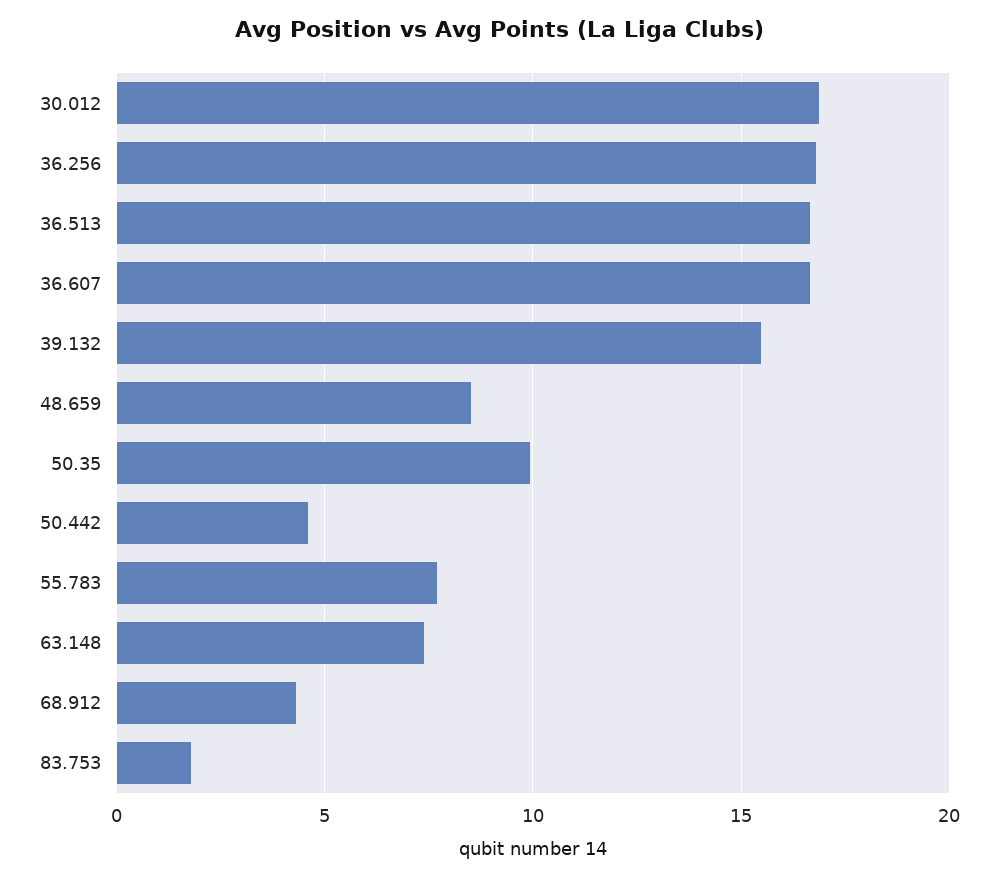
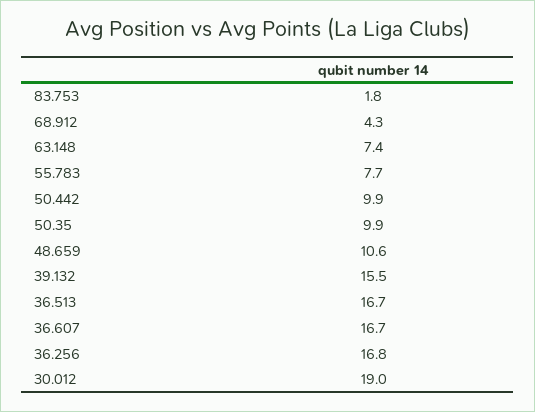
  {
-   "30.012": 17,
+   "30.012": 19,
    "36.256": 16.8,
    "36.513": 16.7,
    "36.607": 16.7,
    "39.132": 15.5,
-   "48.659": 8.5,
+   "48.659": 10.6,
    "50.35": 9.9,
-   "50.442": 4.5,
+   "50.442": 9.9,
    "55.783": 7.7,
    "63.148": 7.4,
    "68.912": 4.3,
    "83.753": 1.8
  }

